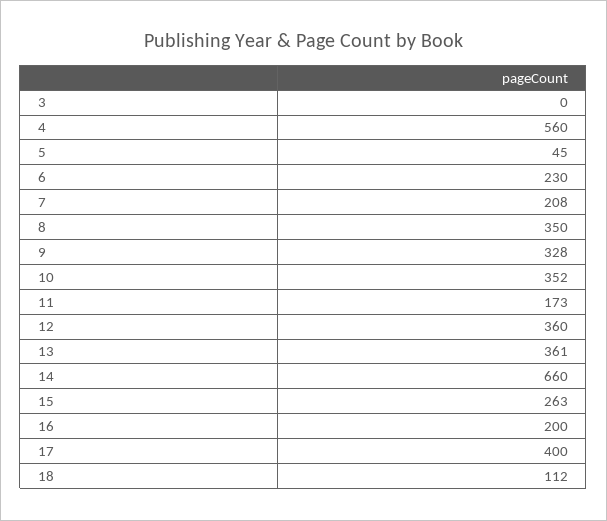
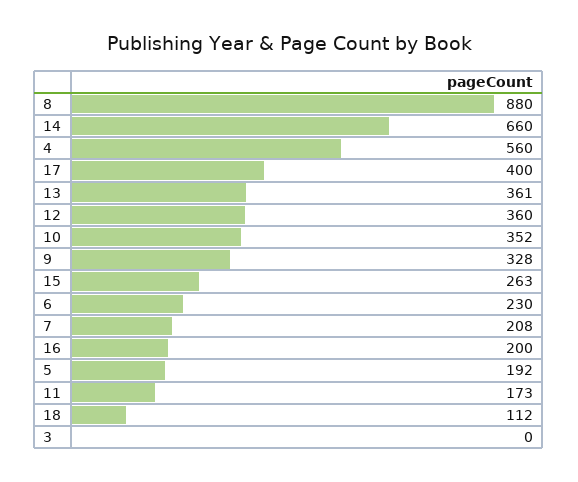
  {
    "3": 0,
    "4": 560,
-   "5": 45,
+   "5": 192,
    "6": 230,
    "7": 208,
-   "8": 350,
+   "8": 880,
    "9": 328,
    "10": 352,
    "11": 173,
    "12": 360,
    "13": 361,
    "14": 660,
    "15": 263,
    "16": 200,
    "17": 400,
    "18": 112
  }

